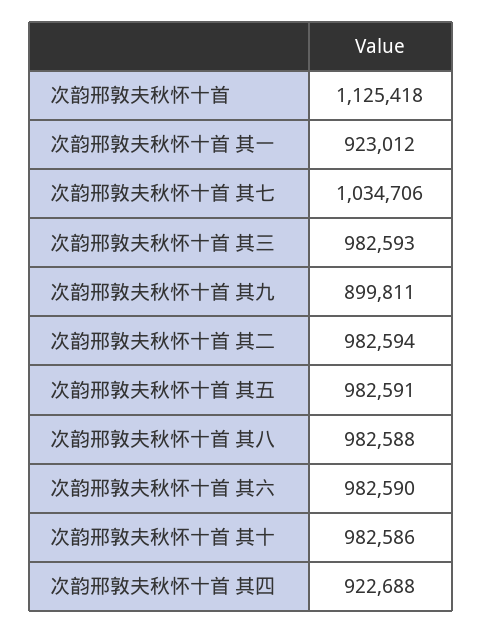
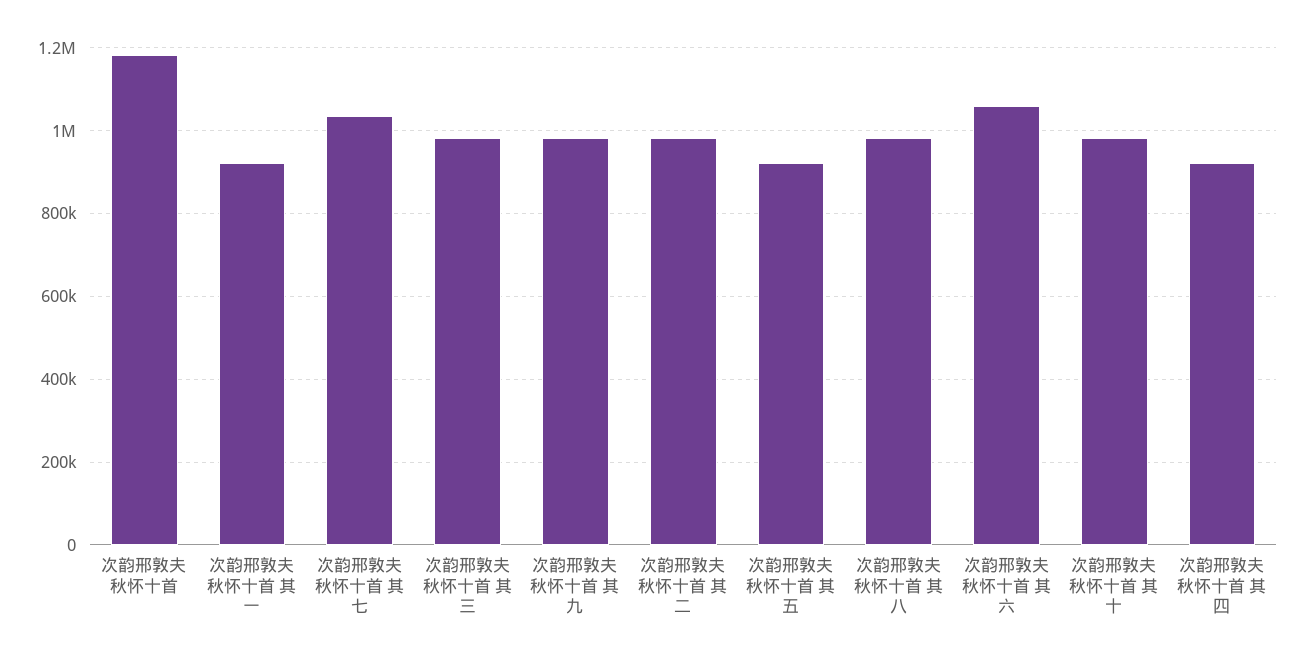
  {
-   "次韵邢敦夫秋怀十首": 1125418,
+   "次韵邢敦夫秋怀十首": 1180000,
    "次韵邢敦夫秋怀十首 其一": 923012,
    "次韵邢敦夫秋怀十首 其七": 1034706,
    "次韵邢敦夫秋怀十首 其三": 982593,
-   "次韵邢敦夫秋怀十首 其九": 899811,
+   "次韵邢敦夫秋怀十首 其九": 980000,
    "次韵邢敦夫秋怀十首 其二": 982594,
-   "次韵邢敦夫秋怀十首 其五": 982591,
+   "次韵邢敦夫秋怀十首 其五": 920000,
    "次韵邢敦夫秋怀十首 其八": 982588,
-   "次韵邢敦夫秋怀十首 其六": 982590,
+   "次韵邢敦夫秋怀十首 其六": 1060000,
    "次韵邢敦夫秋怀十首 其十": 982586,
    "次韵邢敦夫秋怀十首 其四": 922688
  }

